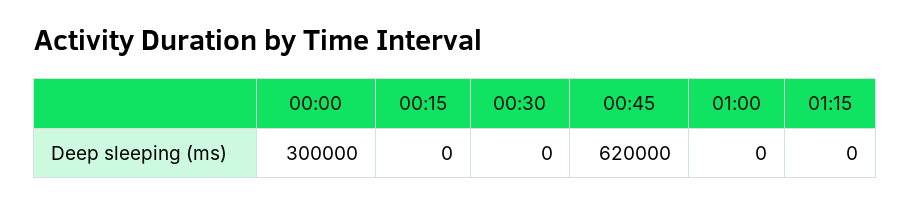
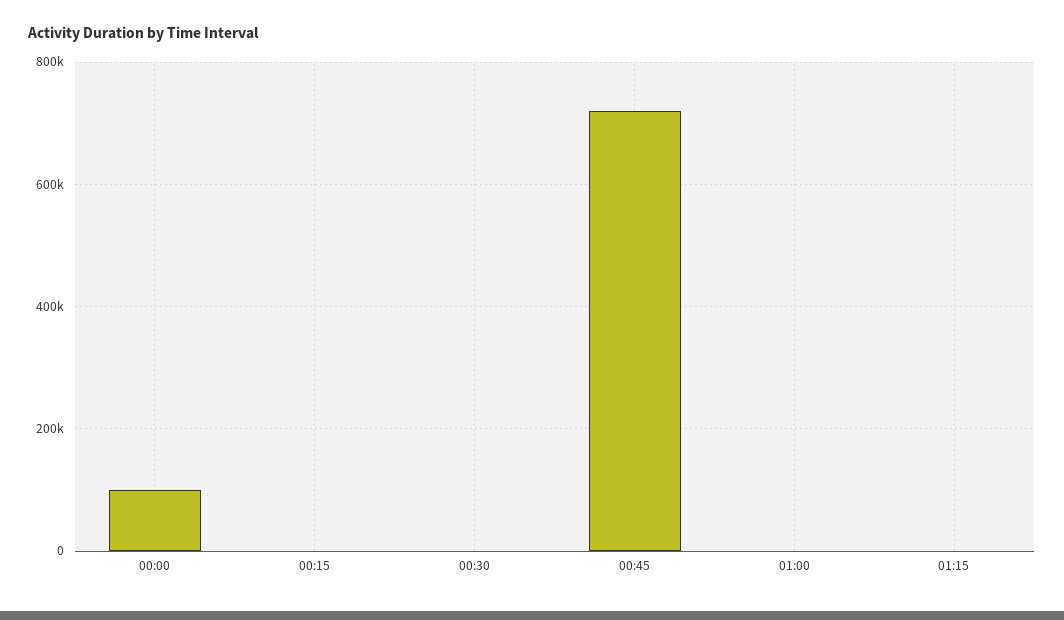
  {
-   "00:00": 300000,
+   "00:00": 100000,
    "00:15": 0,
    "00:30": 0,
-   "00:45": 620000,
+   "00:45": 720000,
    "01:00": 0,
    "01:15": 0
  }

